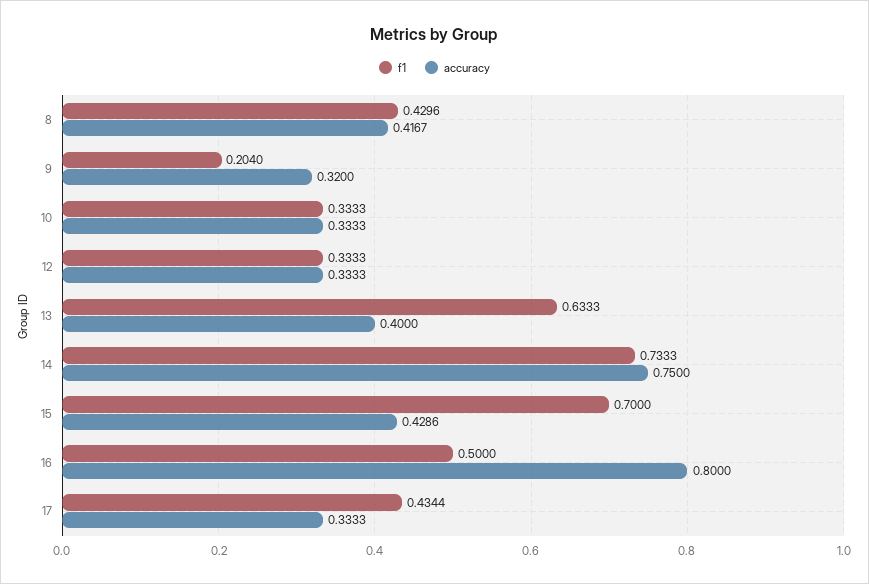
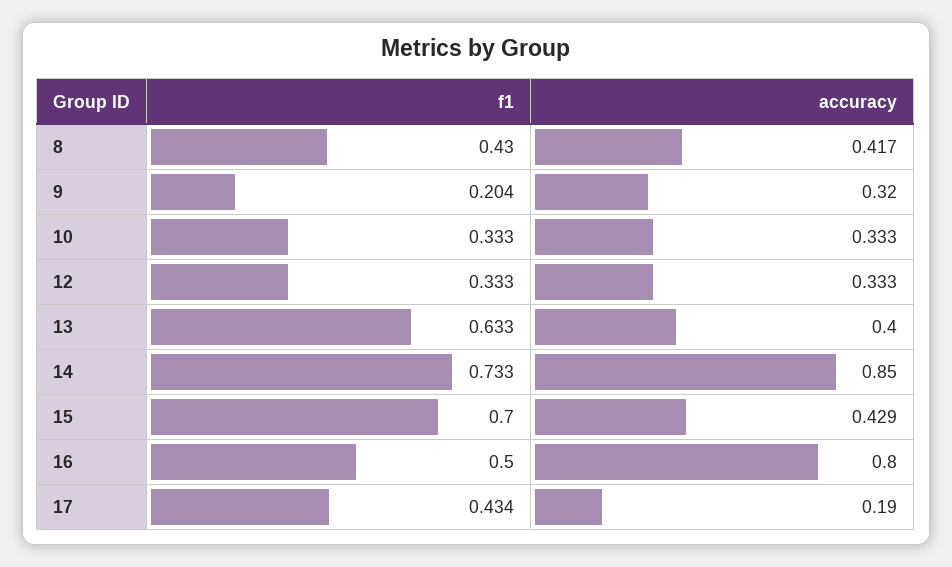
  {
    "f1": {
      "8": 0.4296,
      "9": 0.204,
      "10": 0.3333,
      "12": 0.3333,
      "13": 0.6333,
      "14": 0.7333,
      "15": 0.7,
      "16": 0.5,
      "17": 0.4344
    },
    "accuracy": {
      "8": 0.4167,
      "9": 0.32,
      "10": 0.3333,
      "12": 0.3333,
      "13": 0.4,
-     "14": 0.75,
+     "14": 0.85,
      "15": 0.4286,
      "16": 0.8,
-     "17": 0.3333
+     "17": 0.19
    }
  }

